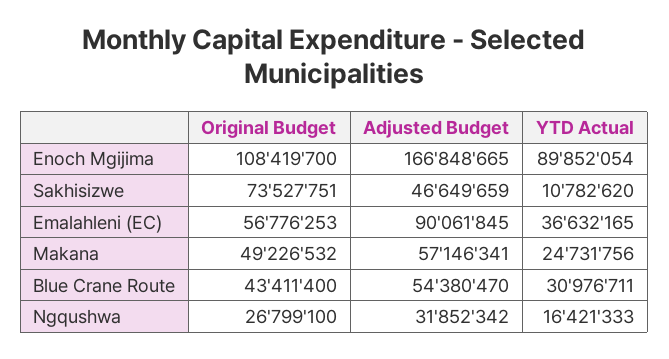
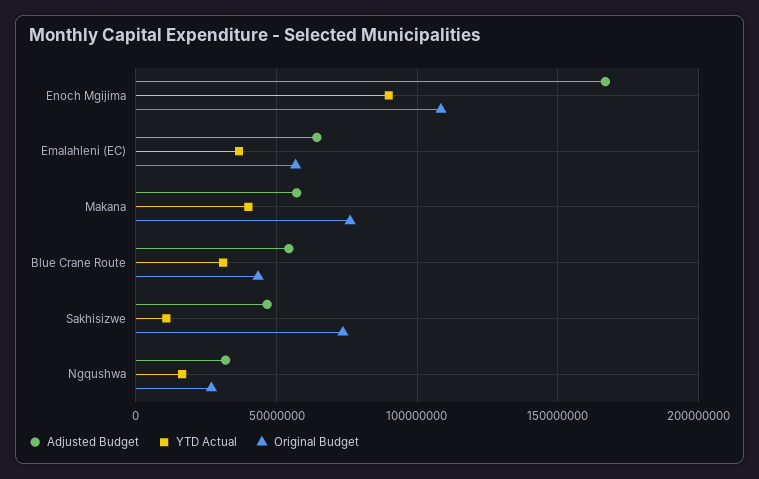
  {
    "Original Budget": {
      "Enoch Mgijima": 108419700,
      "Sakhisizwe": 73527751,
      "Emalahleni (EC)": 56776253,
-     "Makana": 49226532,
+     "Makana": 75000000,
      "Blue Crane Route": 43411400,
      "Ngqushwa": 26799100
    },
    "Adjusted Budget": {
      "Enoch Mgijima": 166848665,
      "Sakhisizwe": 46649659,
-     "Emalahleni (EC)": 90061845,
+     "Emalahleni (EC)": 65000000,
      "Makana": 57146341,
      "Blue Crane Route": 54380470,
      "Ngqushwa": 31852342
    },
    "YTD Actual": {
      "Enoch Mgijima": 89852054,
      "Sakhisizwe": 10782620,
      "Emalahleni (EC)": 36632165,
-     "Makana": 24731756,
+     "Makana": 40000000,
      "Blue Crane Route": 30976711,
      "Ngqushwa": 16421333
    }
  }

